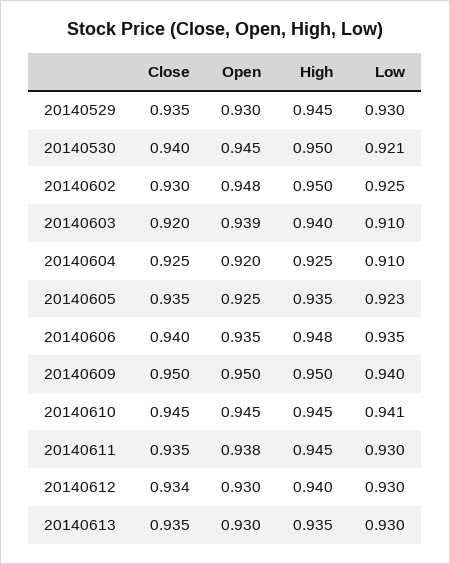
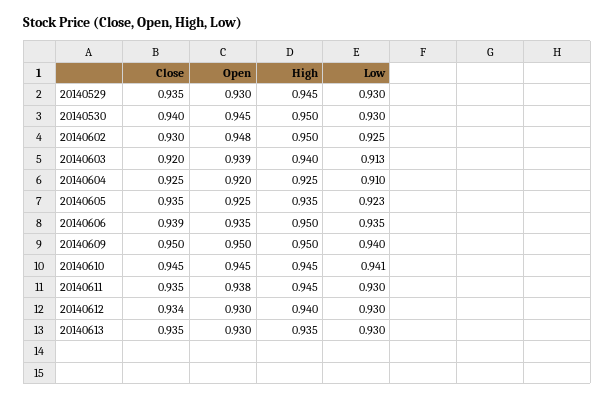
  {
    "Close": {
      "20140529": 0.935,
      "20140530": 0.94,
      "20140602": 0.93,
      "20140603": 0.92,
      "20140604": 0.925,
      "20140605": 0.935,
-     "20140606": 0.94,
+     "20140606": 0.939,
      "20140609": 0.95,
      "20140610": 0.945,
      "20140611": 0.935,
      "20140612": 0.934,
      "20140613": 0.935
    },
    "Open": {
      "20140529": 0.93,
      "20140530": 0.945,
      "20140602": 0.948,
      "20140603": 0.939,
      "20140604": 0.92,
      "20140605": 0.925,
      "20140606": 0.935,
      "20140609": 0.95,
      "20140610": 0.945,
      "20140611": 0.938,
      "20140612": 0.93,
      "20140613": 0.93
    },
    "High": {
      "20140529": 0.945,
      "20140530": 0.95,
      "20140602": 0.95,
      "20140603": 0.94,
      "20140604": 0.925,
      "20140605": 0.935,
-     "20140606": 0.948,
+     "20140606": 0.95,
      "20140609": 0.95,
      "20140610": 0.945,
      "20140611": 0.945,
      "20140612": 0.94,
      "20140613": 0.935
    },
    "Low": {
      "20140529": 0.93,
-     "20140530": 0.921,
+     "20140530": 0.93,
      "20140602": 0.925,
-     "20140603": 0.91,
+     "20140603": 0.913,
      "20140604": 0.91,
      "20140605": 0.923,
      "20140606": 0.935,
      "20140609": 0.94,
      "20140610": 0.941,
      "20140611": 0.93,
      "20140612": 0.93,
      "20140613": 0.93
    }
  }

